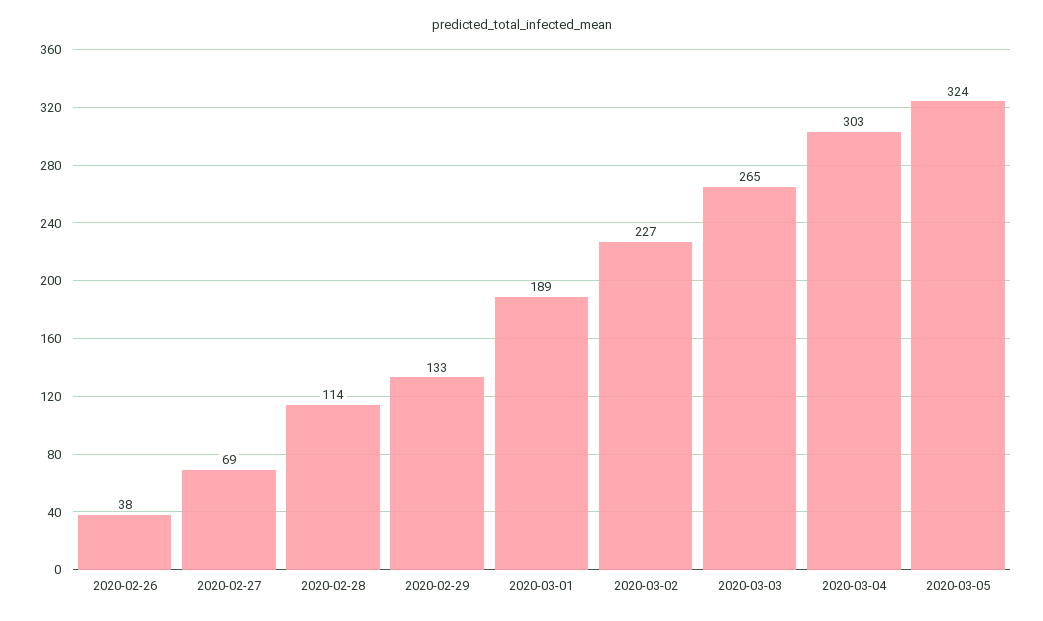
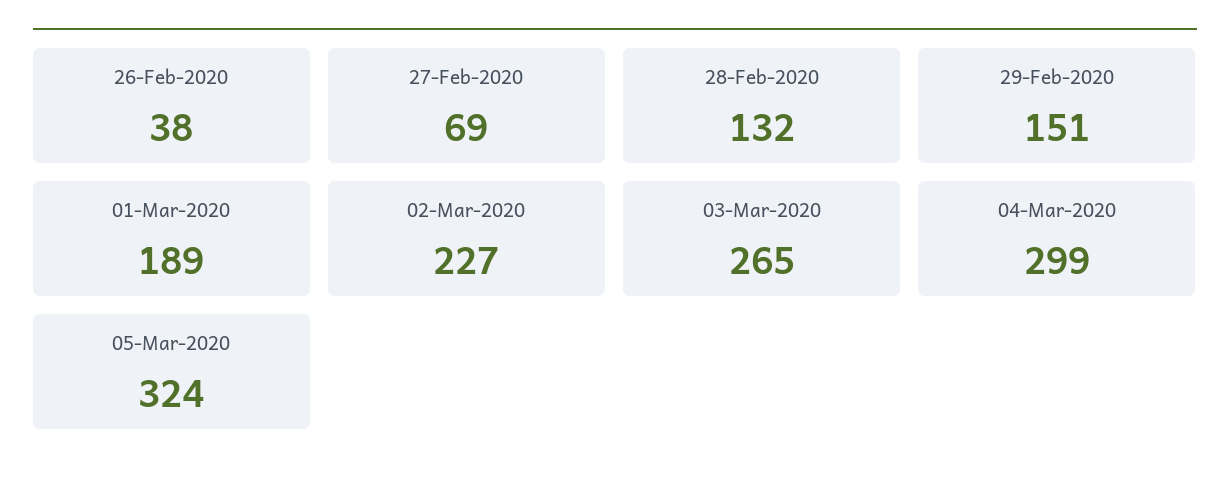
  {
    "2020-02-26": 38,
    "2020-02-27": 69,
-   "2020-02-28": 114,
+   "2020-02-28": 132,
-   "2020-02-29": 133,
+   "2020-02-29": 151,
    "2020-03-01": 189,
    "2020-03-02": 227,
    "2020-03-03": 265,
-   "2020-03-04": 303,
+   "2020-03-04": 299,
    "2020-03-05": 324
  }

